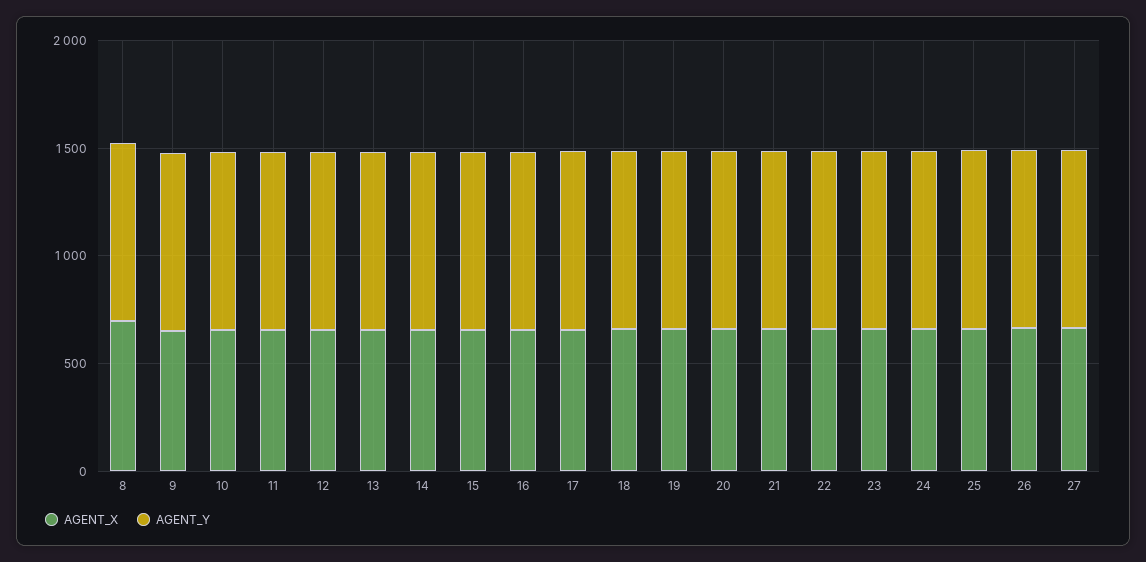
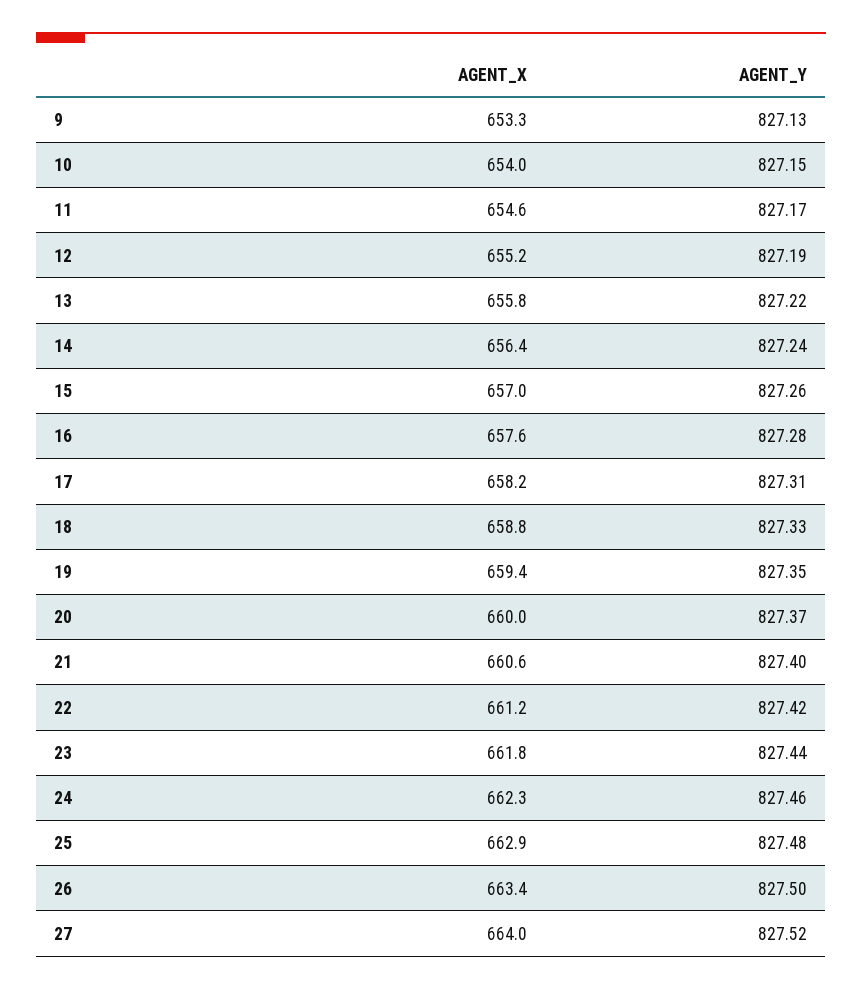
  {
    "AGENT_X": {
-     "8": 700,
      "9": 653.3,
      "10": 654,
      "11": 654.6,
      "12": 655.2,
      "13": 655.8,
      "14": 656.4,
      "15": 657,
      "16": 657.6,
      "17": 658.2,
      "18": 658.8,
      "19": 659.4,
      "20": 660,
      "21": 660.6,
      "22": 661.2,
      "23": 661.8,
      "24": 662.3,
      "25": 662.9,
      "26": 663.4,
      "27": 664
    },
    "AGENT_Y": {
-     "8": 800,
      "9": 827.13,
      "10": 827.15,
      "11": 827.17,
      "12": 827.19,
      "13": 827.22,
      "14": 827.24,
      "15": 827.26,
      "16": 827.28,
      "17": 827.31,
      "18": 827.33,
      "19": 827.35,
      "20": 827.37,
      "21": 827.4,
      "22": 827.42,
      "23": 827.44,
      "24": 827.46,
      "25": 827.48,
      "26": 827.5,
      "27": 827.52
    }
  }

